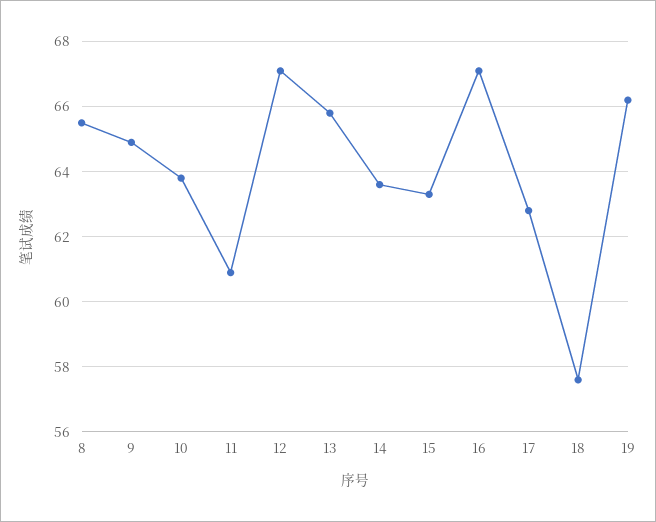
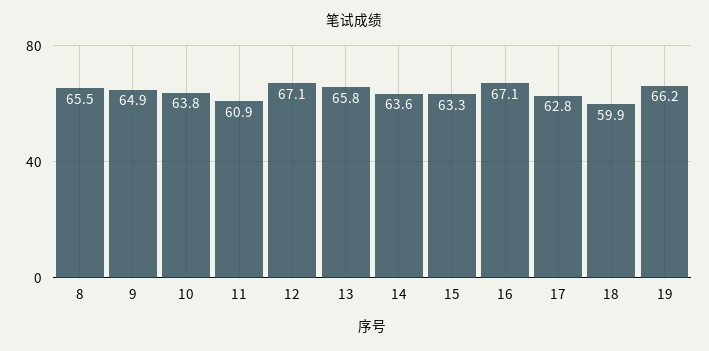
  {
    "8": 65.5,
    "9": 64.9,
    "10": 63.8,
    "11": 60.9,
    "12": 67.1,
    "13": 65.8,
    "14": 63.6,
    "15": 63.3,
    "16": 67.1,
    "17": 62.8,
-   "18": 57.5,
+   "18": 59.9,
    "19": 66.2
  }

